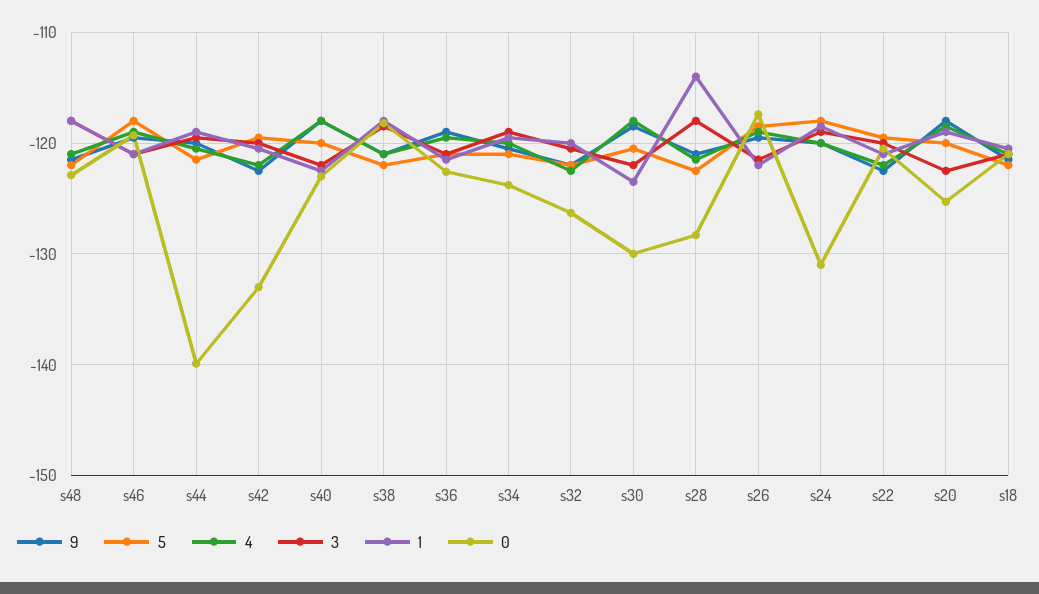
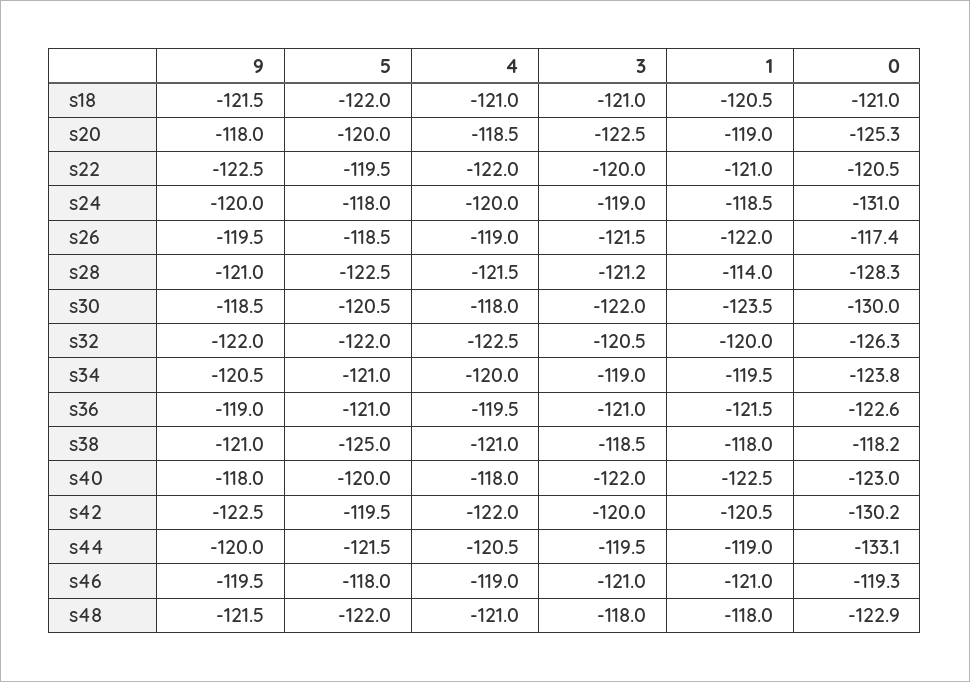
  {
    "9": {
      "s48": -121.5,
      "s46": -119.5,
      "s44": -120,
      "s42": -122.5,
      "s40": -118,
      "s38": -121,
      "s36": -119,
      "s34": -120.5,
      "s32": -122,
      "s30": -118.5,
      "s28": -121,
      "s26": -119.5,
      "s24": -120,
      "s22": -122.5,
      "s20": -118,
      "s18": -121.5
    },
    "5": {
      "s48": -122,
      "s46": -118,
      "s44": -121.5,
      "s42": -119.5,
      "s40": -120,
-     "s38": -122,
+     "s38": -125,
      "s36": -121,
      "s34": -121,
      "s32": -122,
      "s30": -120.5,
      "s28": -122.5,
      "s26": -118.5,
      "s24": -118,
      "s22": -119.5,
      "s20": -120,
      "s18": -122
    },
    "4": {
      "s48": -121,
      "s46": -119,
      "s44": -120.5,
      "s42": -122,
      "s40": -118,
      "s38": -121,
      "s36": -119.5,
      "s34": -120,
      "s32": -122.5,
      "s30": -118,
      "s28": -121.5,
      "s26": -119,
      "s24": -120,
      "s22": -122,
      "s20": -118.5,
      "s18": -121
    },
    "3": {
      "s48": -118,
      "s46": -121,
      "s44": -119.5,
      "s42": -120,
      "s40": -122,
      "s38": -118.5,
      "s36": -121,
      "s34": -119,
      "s32": -120.5,
      "s30": -122,
-     "s28": -118,
+     "s28": -121.2,
      "s26": -121.5,
      "s24": -119,
      "s22": -120,
      "s20": -122.5,
      "s18": -121
    },
    "1": {
      "s48": -118,
      "s46": -121,
      "s44": -119,
      "s42": -120.5,
      "s40": -122.5,
      "s38": -118,
      "s36": -121.5,
      "s34": -119.5,
      "s32": -120,
      "s30": -123.5,
      "s28": -114,
      "s26": -122,
      "s24": -118.5,
      "s22": -121,
      "s20": -119,
      "s18": -120.5
    },
    "0": {
      "s48": -122.9,
      "s46": -119.3,
-     "s44": -140,
+     "s44": -133.1,
-     "s42": -133,
+     "s42": -130.2,
      "s40": -123,
      "s38": -118.2,
      "s36": -122.6,
      "s34": -123.8,
      "s32": -126.3,
      "s30": -130,
      "s28": -128.3,
      "s26": -117.4,
      "s24": -131,
      "s22": -120.5,
      "s20": -125.3,
      "s18": -121
    }
  }

